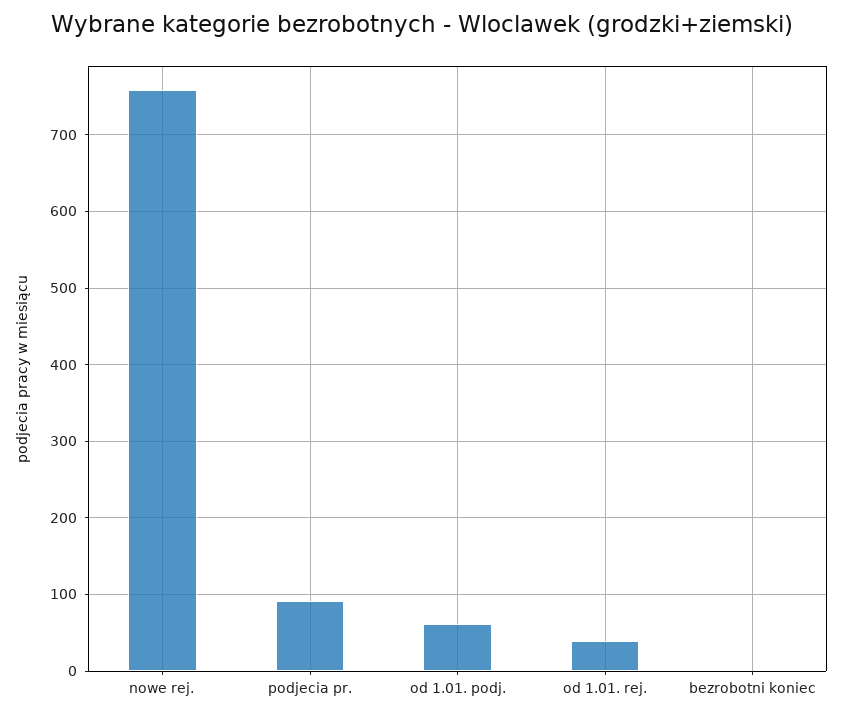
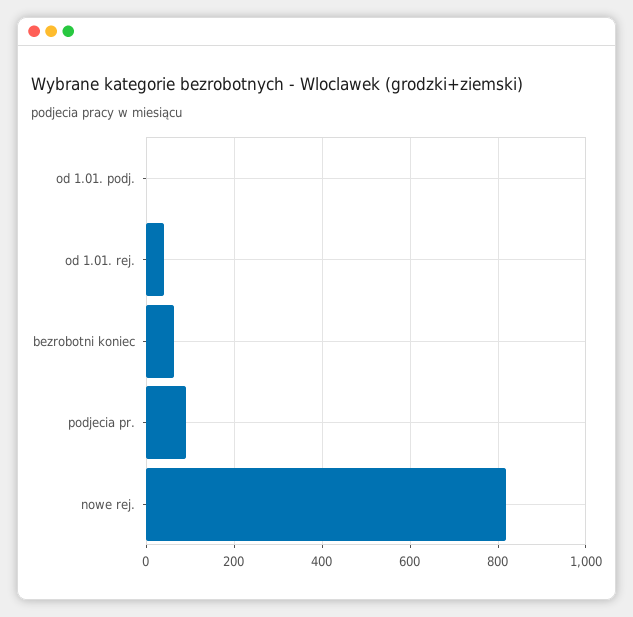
  {
-   "nowe rej.": 760,
+   "nowe rej.": 820,
    "podjecia pr.": 90,
-   "od 1.01. podj.": 60,
+   "od 1.01. podj.": 0,
    "od 1.01. rej.": 40,
-   "bezrobotni koniec": 0
+   "bezrobotni koniec": 60
  }

